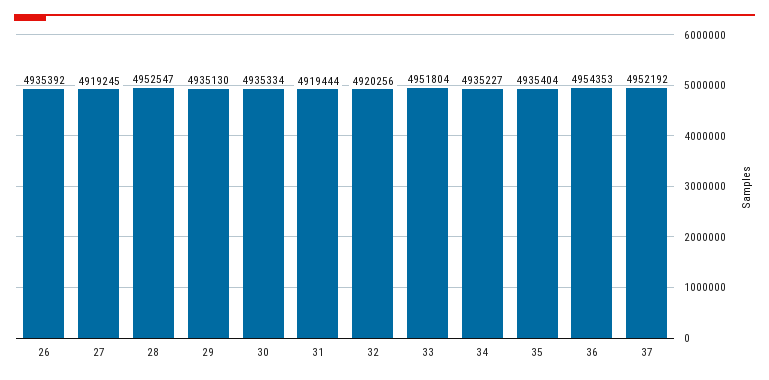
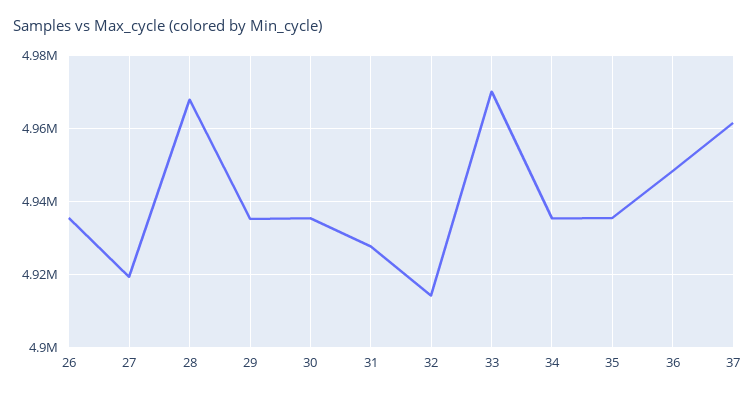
  {
    "26": 4935392,
    "27": 4919245,
-   "28": 4952547,
+   "28": 4968000,
    "29": 4935130,
    "30": 4935334,
-   "31": 4919444,
+   "31": 4928000,
-   "32": 4920256,
+   "32": 4914000,
-   "33": 4951804,
+   "33": 4970000,
    "34": 4935227,
    "35": 4935404,
-   "36": 4954353,
+   "36": 4948000,
-   "37": 4952192
+   "37": 4962000
  }

